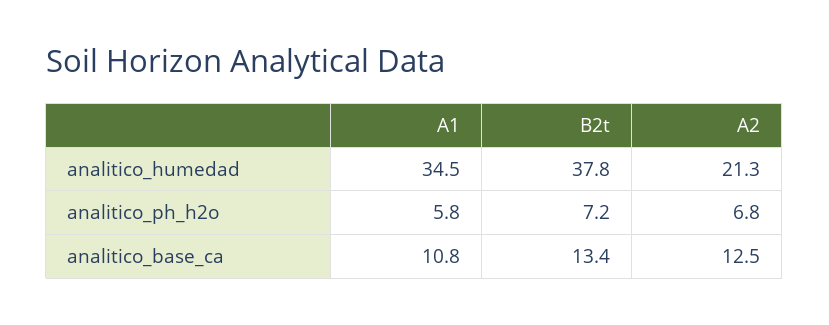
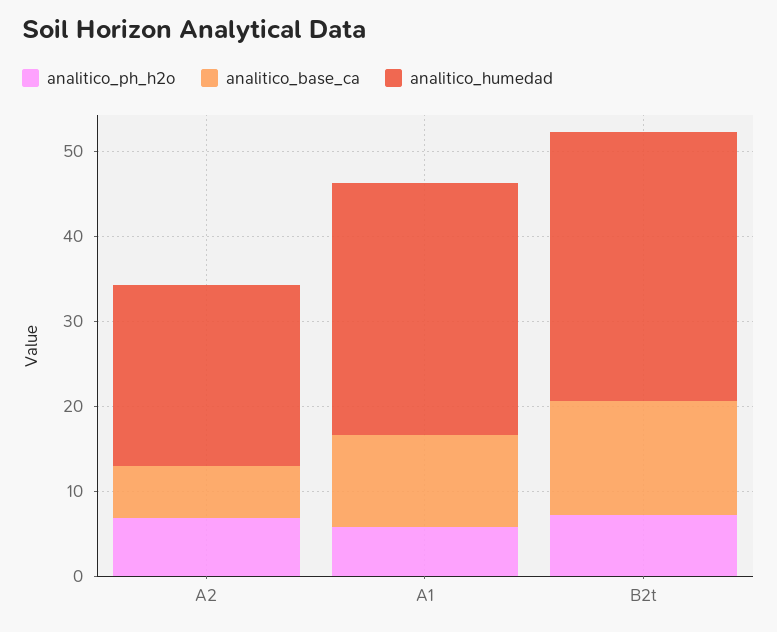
  {
    "analitico_humedad": {
-     "A1": 34.5,
+     "A1": 30,
-     "B2t": 37.8,
+     "B2t": 32,
      "A2": 21.3
    },
    "analitico_ph_h2o": {
      "A1": 5.8,
      "B2t": 7.2,
      "A2": 6.8
    },
    "analitico_base_ca": {
      "A1": 10.8,
      "B2t": 13.4,
-     "A2": 12.5
+     "A2": 6
    }
  }

